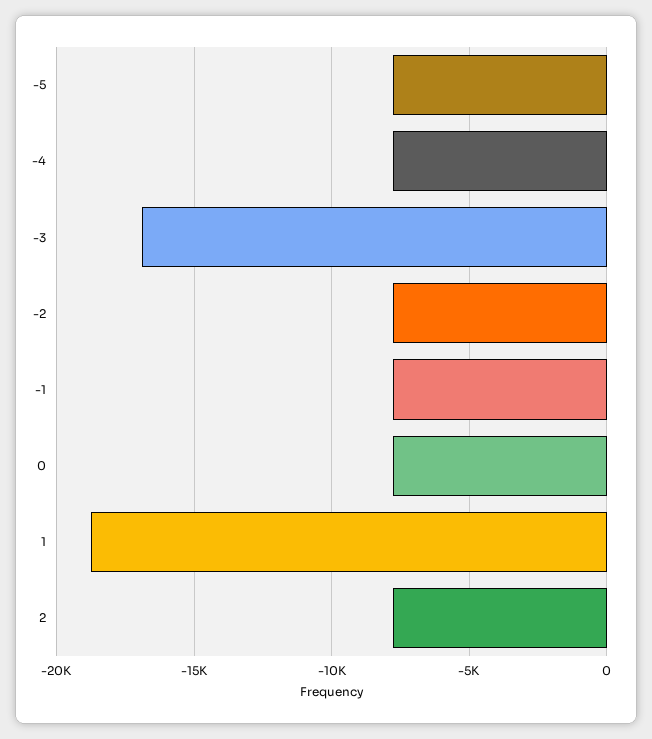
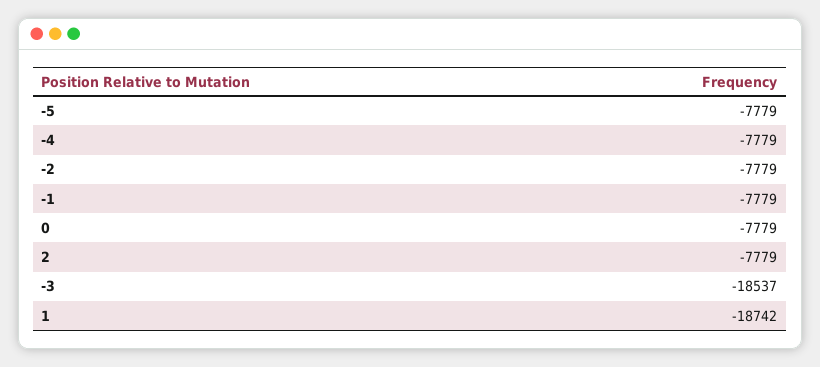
  {
    "-5": -7779,
    "-4": -7779,
-   "-3": -17000,
+   "-3": -18537,
    "-2": -7779,
    "-1": -7779,
    "0": -7779,
    "1": -18742,
    "2": -7779
  }

